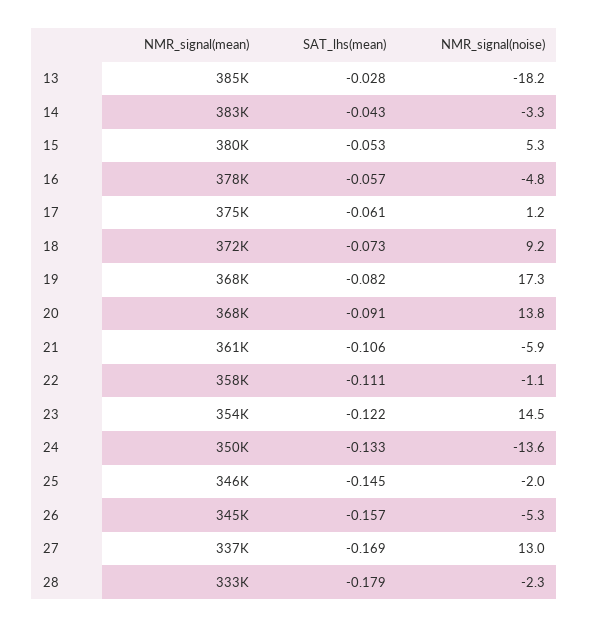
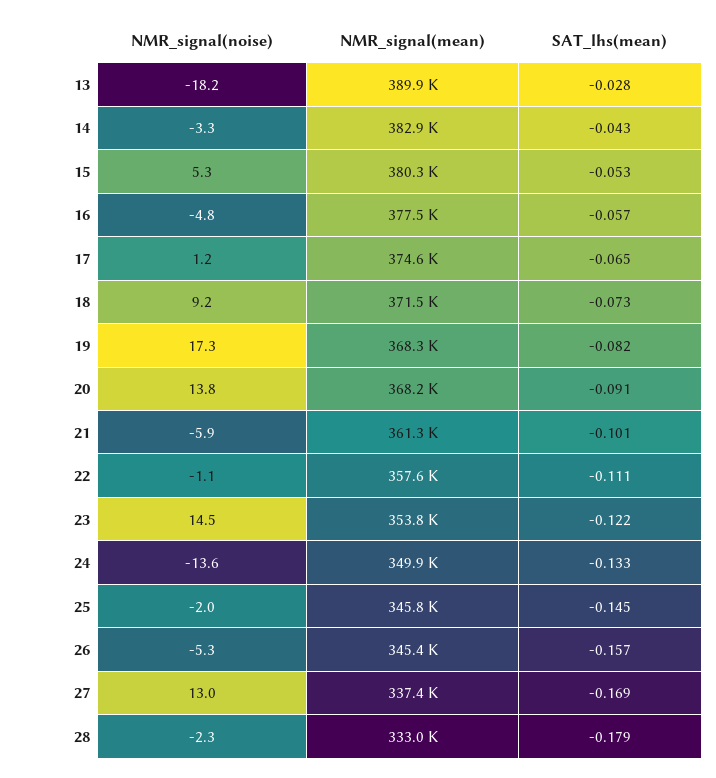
  {
    "NMR_signal(mean)": {
-     "13": 385000,
+     "13": 389900,
      "14": 382900,
      "15": 380300,
      "16": 377500,
      "17": 374600,
      "18": 371500,
      "19": 368300,
      "20": 368200,
      "21": 361300,
      "22": 357600,
      "23": 353800,
      "24": 349900,
      "25": 345800,
      "26": 345400,
      "27": 337400,
      "28": 333000
    },
    "SAT_lhs(mean)": {
      "13": -0.028,
      "14": -0.043,
      "15": -0.053,
      "16": -0.057,
-     "17": -0.061,
+     "17": -0.065,
      "18": -0.073,
      "19": -0.082,
      "20": -0.091,
-     "21": -0.106,
+     "21": -0.101,
      "22": -0.111,
      "23": -0.122,
      "24": -0.133,
      "25": -0.145,
      "26": -0.157,
      "27": -0.169,
      "28": -0.179
    },
    "NMR_signal(noise)": {
      "13": -18.2,
      "14": -3.3,
      "15": 5.3,
      "16": -4.8,
      "17": 1.2,
      "18": 9.2,
      "19": 17.3,
      "20": 13.8,
      "21": -5.9,
      "22": -1.1,
      "23": 14.5,
      "24": -13.6,
      "25": -2,
      "26": -5.3,
      "27": 13,
      "28": -2.3
    }
  }

